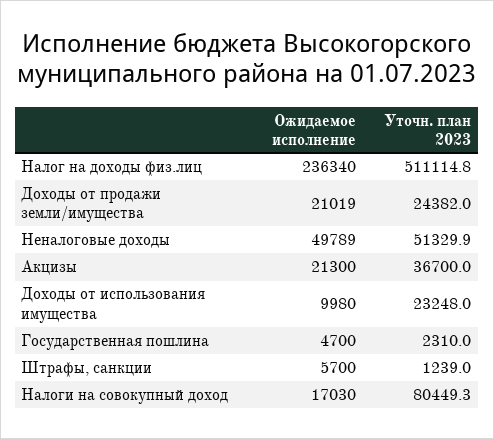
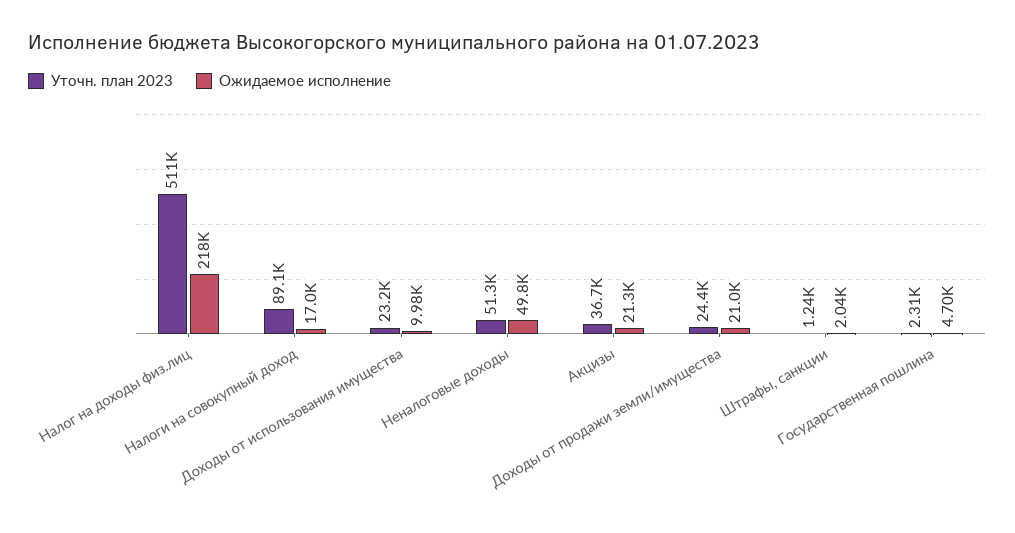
  {
    "Ожидаемое исполнение": {
-     "Налог на доходы физ.лиц": 236340,
+     "Налог на доходы физ.лиц": 218000,
      "Доходы от продажи земли/имущества": 21019,
      "Неналоговые доходы": 49789,
      "Акцизы": 21300,
      "Доходы от использования имущества": 9980,
      "Государственная пошлина": 4700,
-     "Штрафы, санкции": 5700,
+     "Штрафы, санкции": 2040,
      "Налоги на совокупный доход": 17030
    },
    "Уточн. план 2023": {
      "Налог на доходы физ.лиц": 511114.8,
      "Доходы от продажи земли/имущества": 24382,
      "Неналоговые доходы": 51329.9,
      "Акцизы": 36700,
      "Доходы от использования имущества": 23248,
      "Государственная пошлина": 2310,
      "Штрафы, санкции": 1239,
-     "Налоги на совокупный доход": 80449.3
+     "Налоги на совокупный доход": 89100
    }
  }

